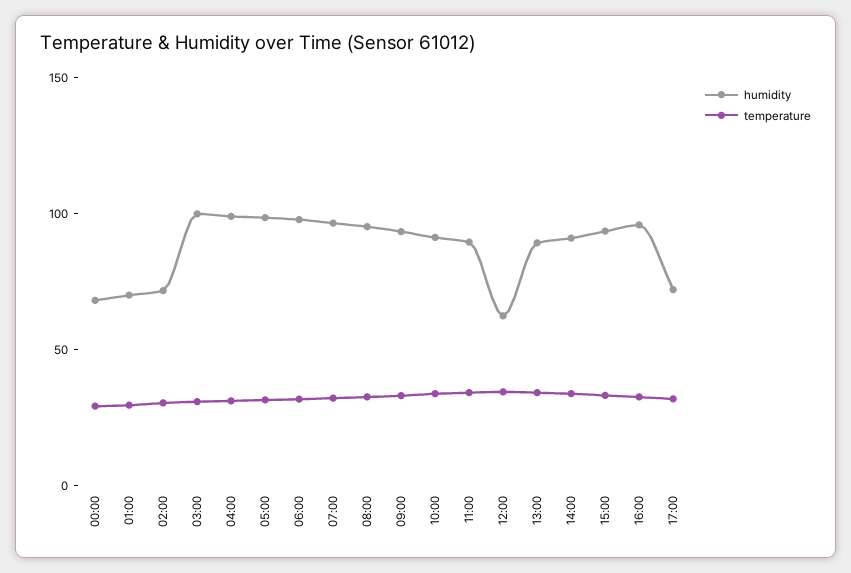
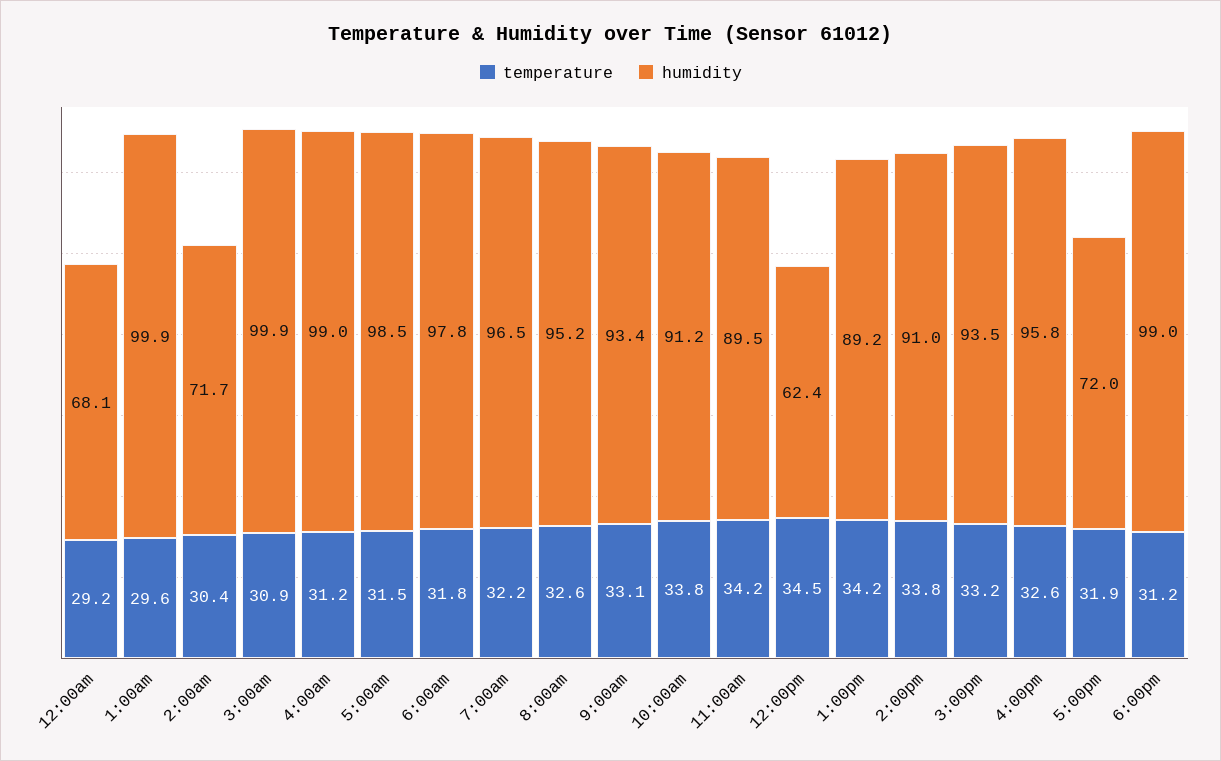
  {
    "humidity": {
      "00:00": 68.1,
-     "01:00": 70,
+     "01:00": 99.9,
      "02:00": 71.7,
      "03:00": 99.9,
      "04:00": 99,
      "05:00": 98.5,
      "06:00": 97.8,
      "07:00": 96.5,
      "08:00": 95.2,
      "09:00": 93.4,
      "10:00": 91.2,
      "11:00": 89.5,
      "12:00": 62.4,
      "13:00": 89.2,
      "14:00": 91,
      "15:00": 93.5,
      "16:00": 95.8,
-     "17:00": 72
+     "17:00": 72,
+     "6:00pm": 99
    },
    "temperature": {
      "00:00": 29.2,
      "01:00": 29.6,
      "02:00": 30.4,
      "03:00": 30.9,
      "04:00": 31.2,
      "05:00": 31.5,
      "06:00": 31.8,
      "07:00": 32.2,
      "08:00": 32.6,
      "09:00": 33.1,
      "10:00": 33.8,
      "11:00": 34.2,
      "12:00": 34.5,
      "13:00": 34.2,
      "14:00": 33.8,
      "15:00": 33.2,
      "16:00": 32.6,
-     "17:00": 31.9
+     "17:00": 31.9,
+     "6:00pm": 31.2
    }
  }

